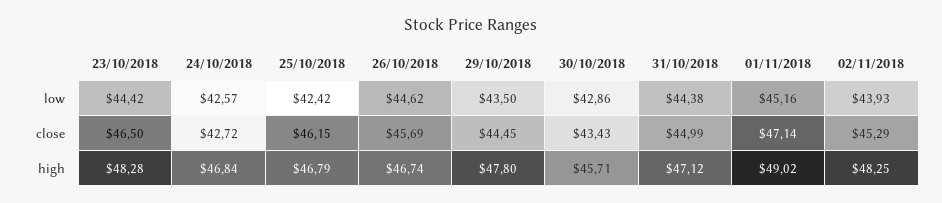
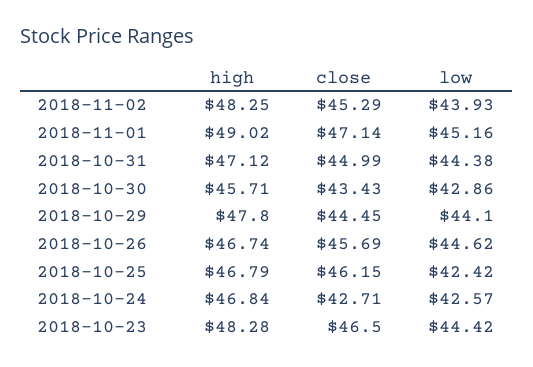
  {
    "23/10/2018": {
      "low": 44.42,
      "close": 46.5,
      "high": 48.28
    },
    "24/10/2018": {
      "low": 42.57,
-     "close": 42.72,
+     "close": 42.71,
      "high": 46.84
    },
    "25/10/2018": {
      "low": 42.42,
      "close": 46.15,
      "high": 46.79
    },
    "26/10/2018": {
      "low": 44.62,
      "close": 45.69,
      "high": 46.74
    },
    "29/10/2018": {
-     "low": 43.5,
+     "low": 44.1,
      "close": 44.45,
      "high": 47.8
    },
    "30/10/2018": {
      "low": 42.86,
      "close": 43.43,
      "high": 45.71
    },
    "31/10/2018": {
      "low": 44.38,
      "close": 44.99,
      "high": 47.12
    },
    "01/11/2018": {
      "low": 45.16,
      "close": 47.14,
      "high": 49.02
    },
    "02/11/2018": {
      "low": 43.93,
      "close": 45.29,
      "high": 48.25
    }
  }

